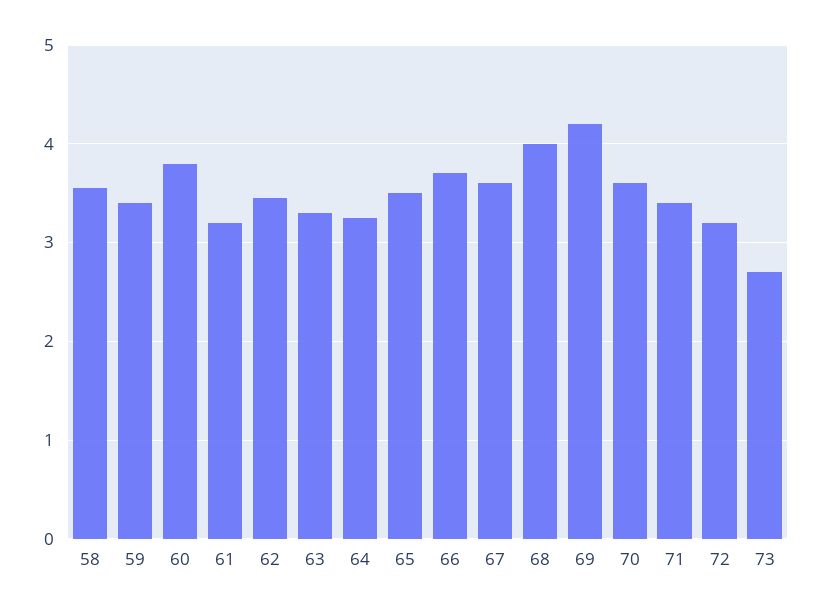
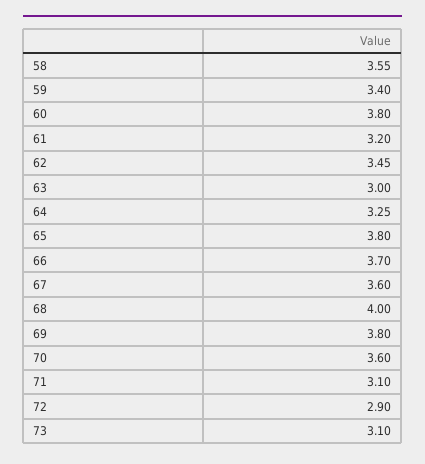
  {
    "58": 3.55,
    "59": 3.4,
    "60": 3.8,
    "61": 3.2,
    "62": 3.45,
-   "63": 3.3,
+   "63": 3,
    "64": 3.25,
-   "65": 3.5,
+   "65": 3.8,
    "66": 3.7,
    "67": 3.6,
    "68": 4,
-   "69": 4.2,
+   "69": 3.8,
    "70": 3.6,
-   "71": 3.4,
+   "71": 3.1,
-   "72": 3.2,
+   "72": 2.9,
-   "73": 2.7
+   "73": 3.1
  }

